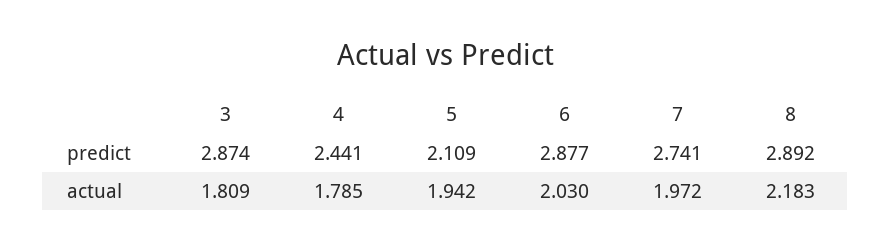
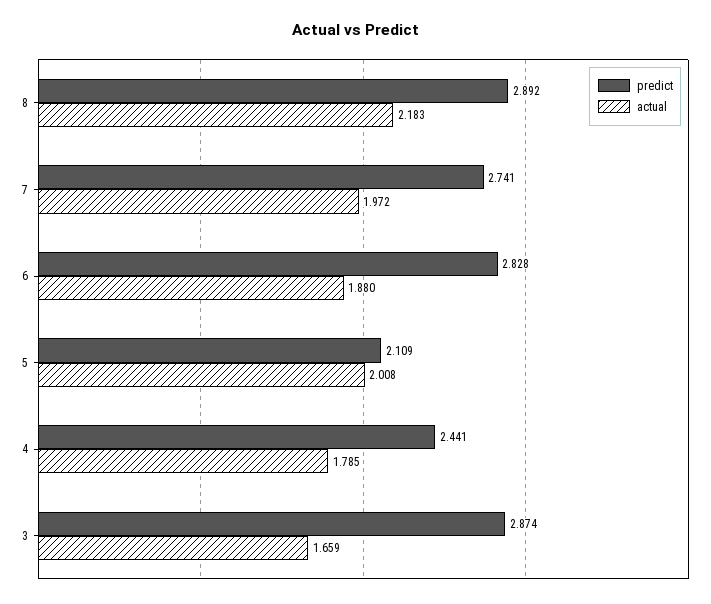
  {
    "predict": {
      "3": 2.874,
      "4": 2.441,
      "5": 2.109,
-     "6": 2.877,
+     "6": 2.828,
      "7": 2.741,
      "8": 2.892
    },
    "actual": {
-     "3": 1.809,
+     "3": 1.659,
      "4": 1.785,
-     "5": 1.942,
+     "5": 2.008,
-     "6": 2.03,
+     "6": 1.88,
      "7": 1.972,
      "8": 2.183
    }
  }

